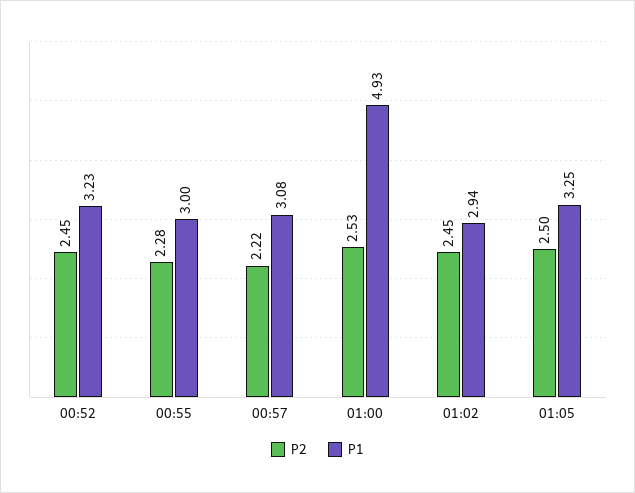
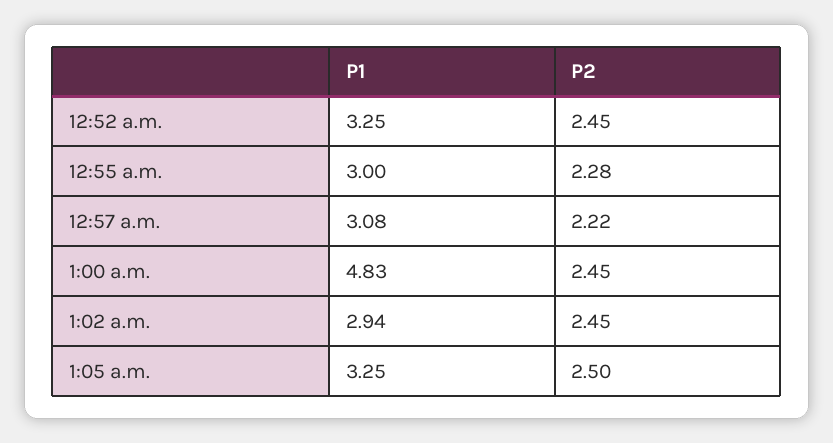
  {
    "P2": {
      "00:52": 2.45,
      "00:55": 2.28,
      "00:57": 2.22,
-     "01:00": 2.53,
+     "01:00": 2.45,
      "01:02": 2.45,
      "01:05": 2.5
    },
    "P1": {
-     "00:52": 3.23,
+     "00:52": 3.25,
      "00:55": 3,
      "00:57": 3.08,
-     "01:00": 4.93,
+     "01:00": 4.83,
      "01:02": 2.94,
      "01:05": 3.25
    }
  }

